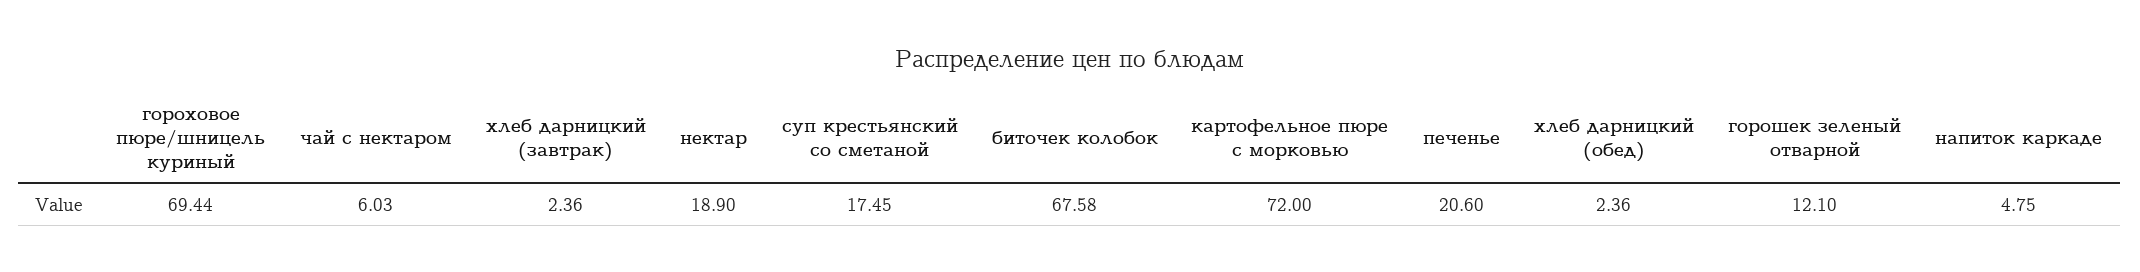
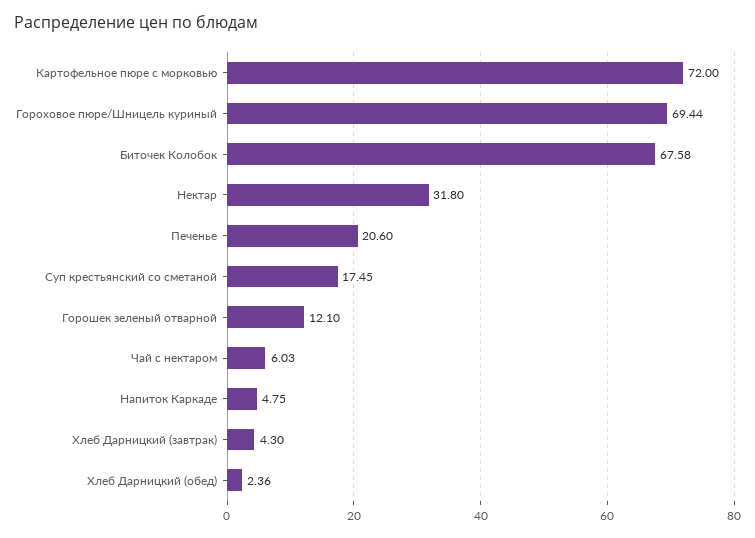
  {
    "гороховое пюре/шницель куриный": 69.44,
    "чай с нектаром": 6.03,
-   "хлеб дарницкий (завтрак)": 2.36,
+   "хлеб дарницкий (завтрак)": 4.3,
-   "нектар": 18.9,
+   "нектар": 31.8,
    "суп крестьянский со сметаной": 17.45,
    "биточек колобок": 67.58,
    "картофельное пюре с морковью": 72,
    "печенье": 20.6,
    "хлеб дарницкий (обед)": 2.36,
    "горошек зеленый отварной": 12.1,
    "напиток каркаде": 4.75
  }

